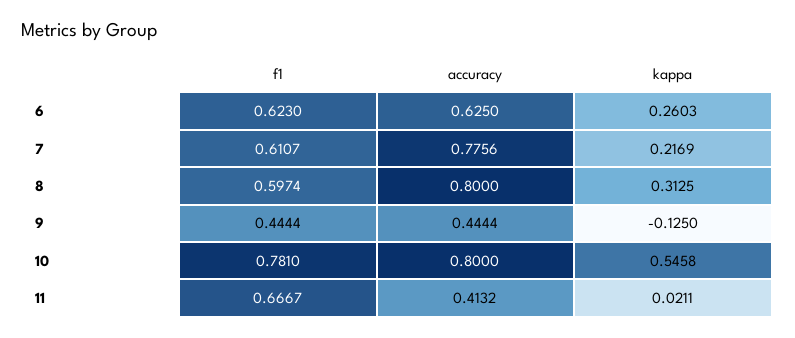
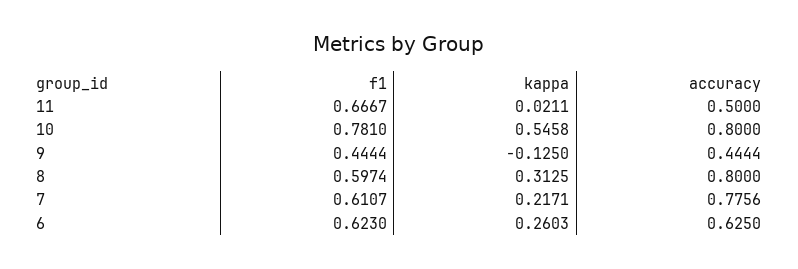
  {
    "f1": {
      "6": 0.623,
      "7": 0.6107,
      "8": 0.5974,
      "9": 0.4444,
      "10": 0.781,
      "11": 0.6667
    },
    "accuracy": {
      "6": 0.625,
      "7": 0.7756,
      "8": 0.8,
      "9": 0.4444,
      "10": 0.8,
-     "11": 0.4132
+     "11": 0.5
    },
    "kappa": {
      "6": 0.2603,
-     "7": 0.2169,
+     "7": 0.2171,
      "8": 0.3125,
      "9": -0.125,
      "10": 0.5458,
      "11": 0.0211
    }
  }

